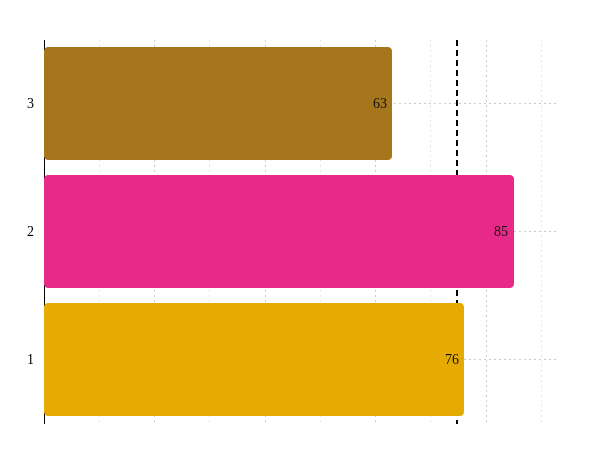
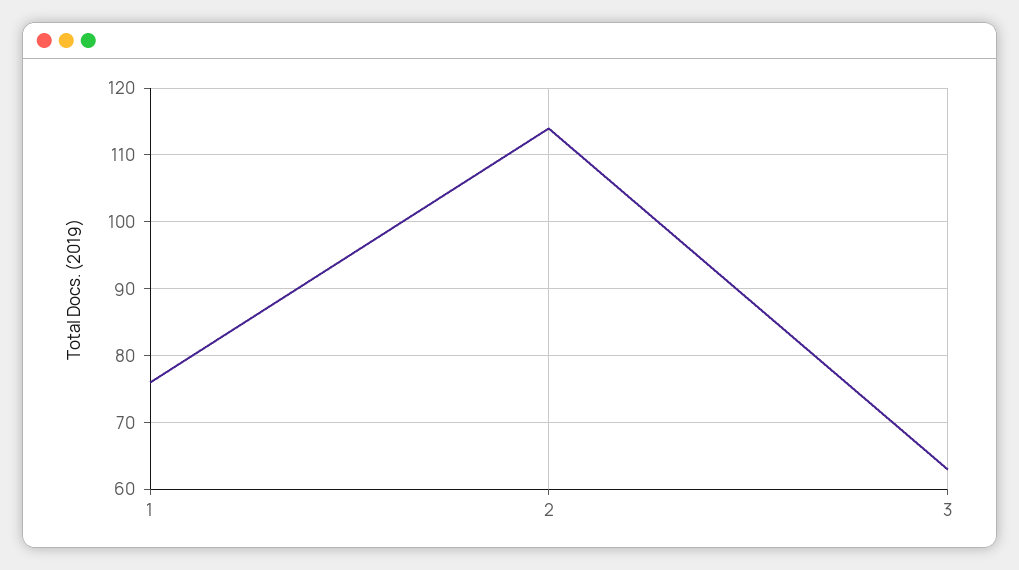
  {
    "3": 63,
-   "2": 85,
+   "2": 114,
    "1": 76
  }

